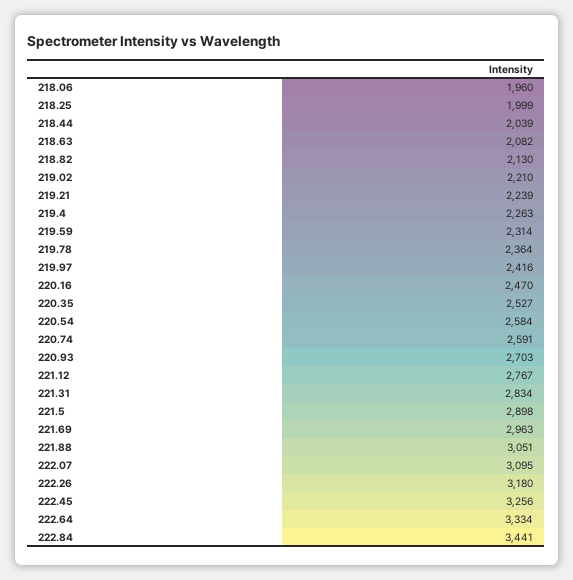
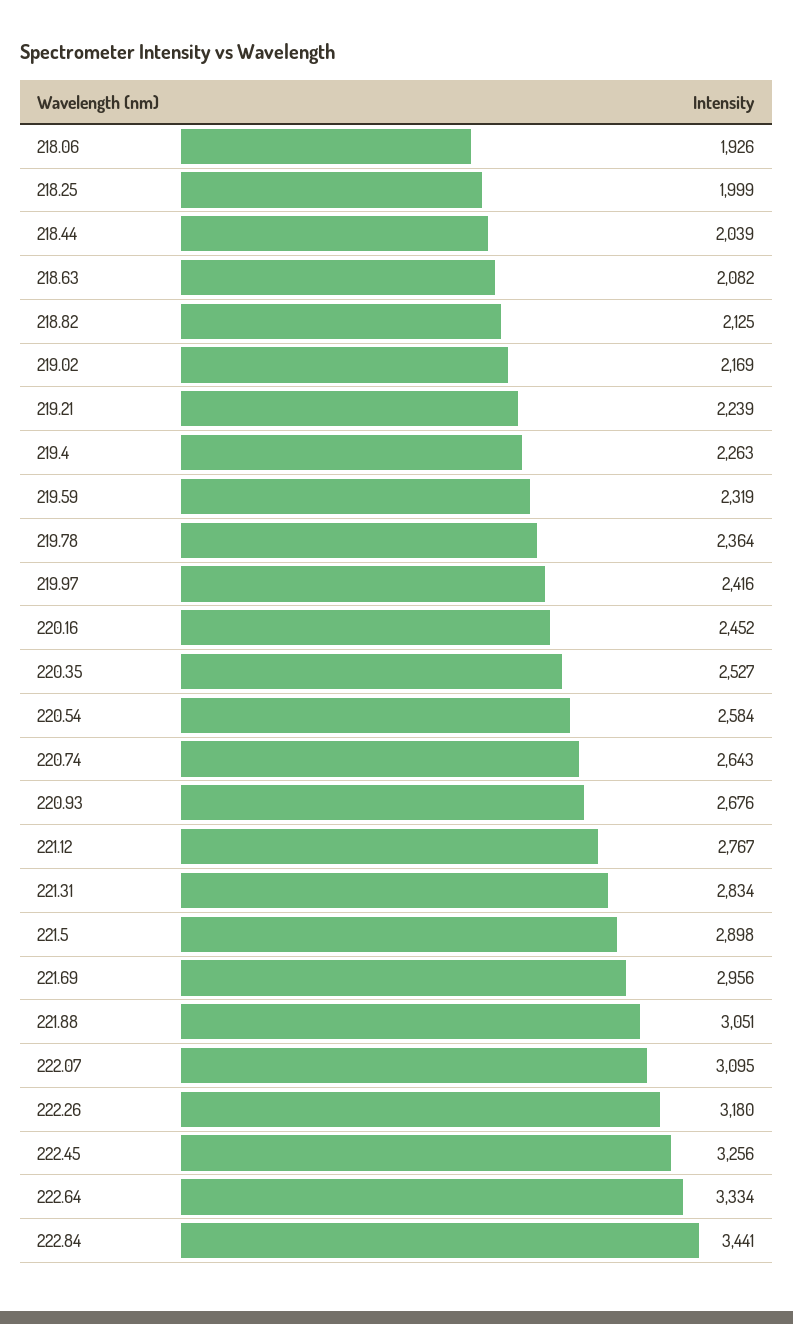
  {
-   "218.06": 1960,
+   "218.06": 1926,
    "218.25": 1999,
    "218.44": 2039,
    "218.63": 2082,
-   "218.82": 2130,
+   "218.82": 2125,
-   "219.02": 2210,
+   "219.02": 2169,
    "219.21": 2239,
    "219.4": 2263,
-   "219.59": 2314,
+   "219.59": 2319,
    "219.78": 2364,
    "219.97": 2416,
-   "220.16": 2470,
+   "220.16": 2452,
    "220.35": 2527,
    "220.54": 2584,
-   "220.74": 2591,
+   "220.74": 2643,
-   "220.93": 2703,
+   "220.93": 2676,
    "221.12": 2767,
    "221.31": 2834,
    "221.5": 2898,
-   "221.69": 2963,
+   "221.69": 2956,
    "221.88": 3051,
    "222.07": 3095,
    "222.26": 3180,
    "222.45": 3256,
    "222.64": 3334,
    "222.84": 3441
  }

